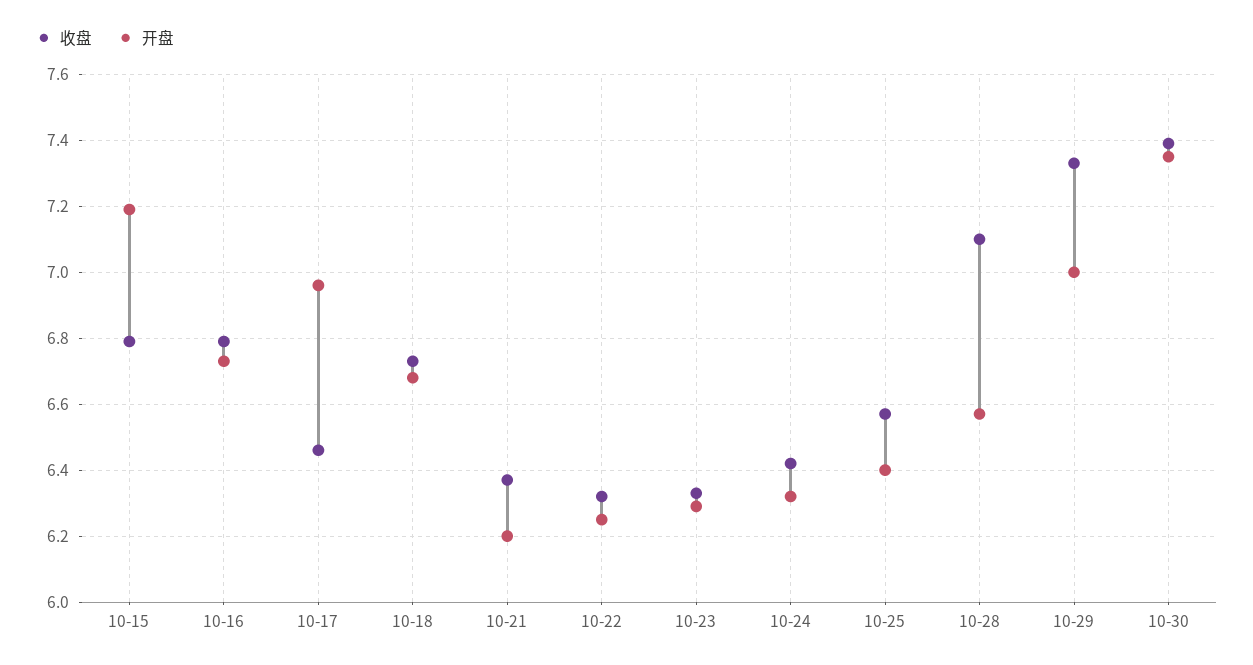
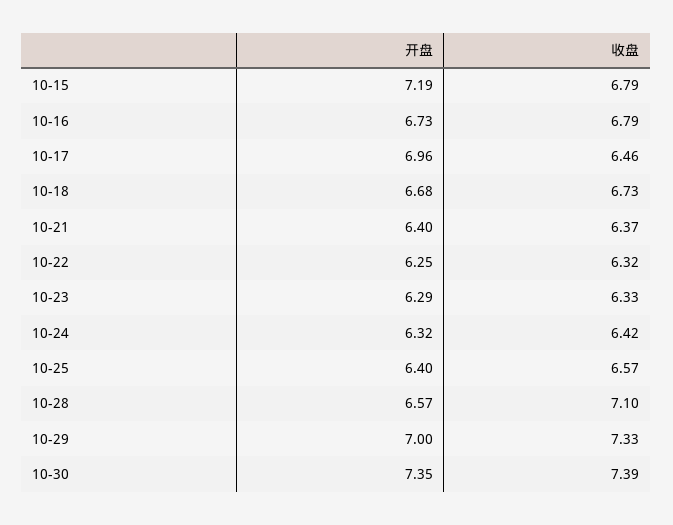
  {
    "收盘": {
      "10-15": 6.79,
      "10-16": 6.79,
      "10-17": 6.46,
      "10-18": 6.73,
      "10-21": 6.37,
      "10-22": 6.32,
      "10-23": 6.33,
      "10-24": 6.42,
      "10-25": 6.57,
      "10-28": 7.1,
      "10-29": 7.33,
      "10-30": 7.39
    },
    "开盘": {
      "10-15": 7.19,
      "10-16": 6.73,
      "10-17": 6.96,
      "10-18": 6.68,
-     "10-21": 6.2,
+     "10-21": 6.4,
      "10-22": 6.25,
      "10-23": 6.29,
      "10-24": 6.32,
      "10-25": 6.4,
      "10-28": 6.57,
      "10-29": 7,
      "10-30": 7.35
    }
  }

